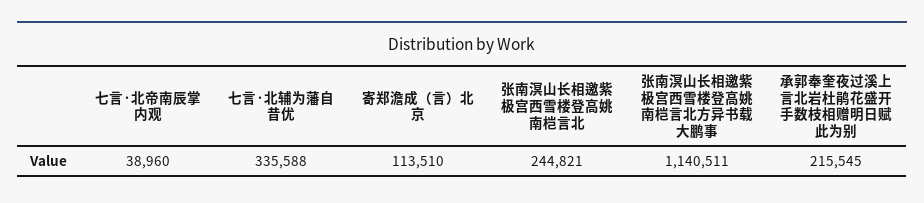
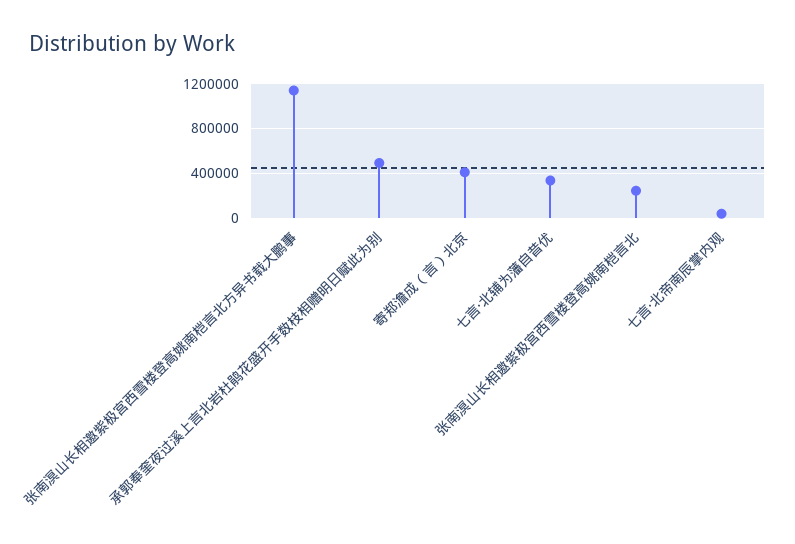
  {
    "七言·北帝南辰掌内观": 38960,
    "七言·北辅为藩自昔优": 335588,
-   "寄郑澹成（言）北京": 113510,
+   "寄郑澹成（言）北京": 400000,
    "张南溟山长相邀紫极宫西雪楼登高姚南桤言北": 244821,
    "张南溟山长相邀紫极宫西雪楼登高姚南桤言北方异书载大鹏事": 1140511,
-   "承郭奉奎夜过溪上言北岩杜鹃花盛开手数枝相赠明日赋此为别": 215545
+   "承郭奉奎夜过溪上言北岩杜鹃花盛开手数枝相赠明日赋此为别": 500000
  }

